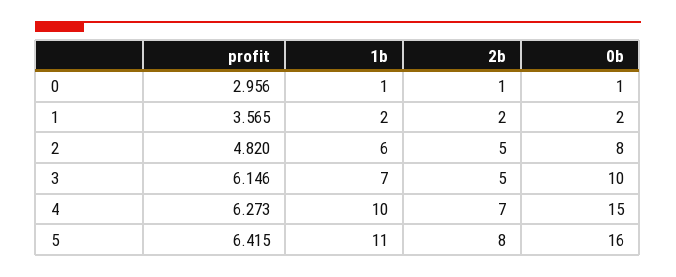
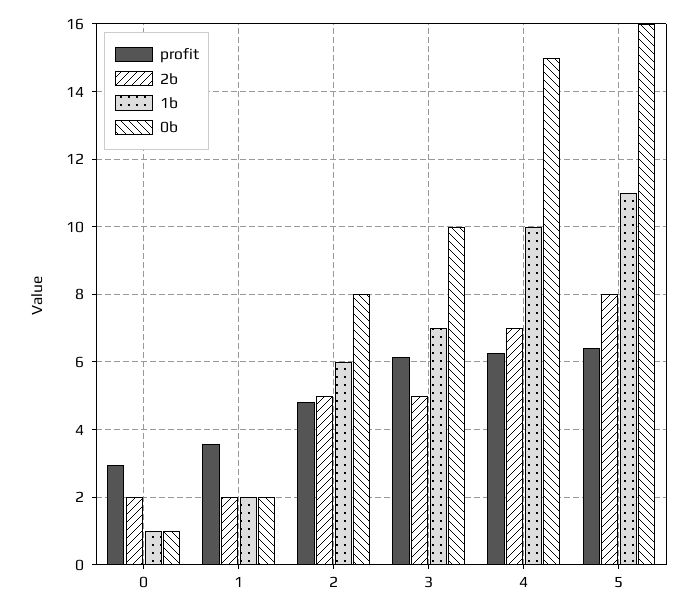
  {
    "profit": {
      "0": 2.956,
      "1": 3.565,
      "2": 4.82,
      "3": 6.146,
      "4": 6.273,
      "5": 6.415
    },
    "1b": {
      "0": 1,
      "1": 2,
      "2": 6,
      "3": 7,
      "4": 10,
      "5": 11
    },
    "2b": {
-     "0": 1,
+     "0": 2,
      "1": 2,
      "2": 5,
      "3": 5,
      "4": 7,
      "5": 8
    },
    "0b": {
      "0": 1,
      "1": 2,
      "2": 8,
      "3": 10,
      "4": 15,
      "5": 16
    }
  }

